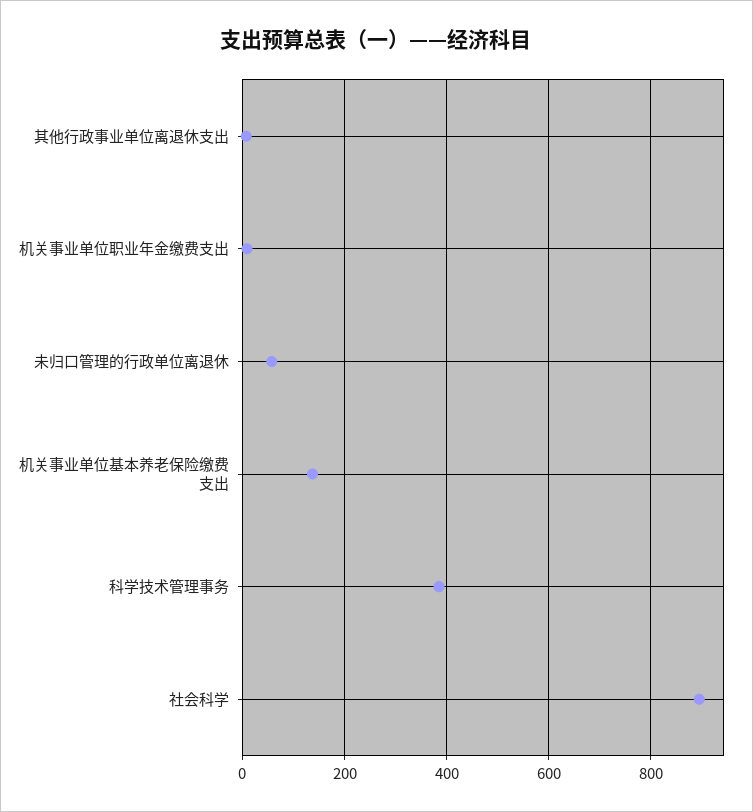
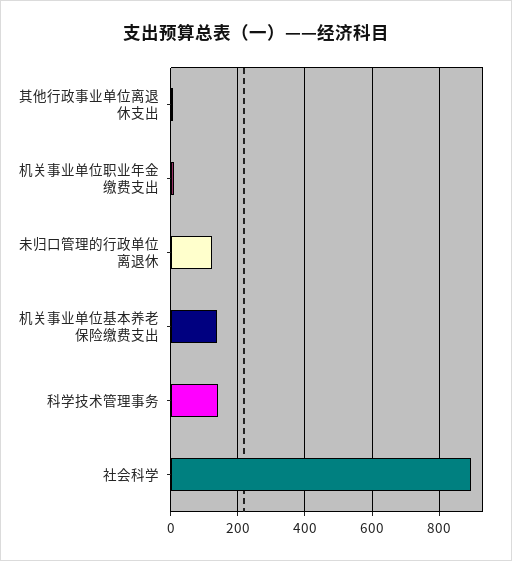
  {
    "其他行政事业单位离退休支出": 0,
    "机关事业单位职业年金缴费支出": 0,
-   "未归口管理的行政单位离退休": 60,
+   "未归口管理的行政单位离退休": 120,
    "机关事业单位基本养老保险缴费支出": 140,
-   "科学技术管理事务": 380,
+   "科学技术管理事务": 140,
    "社会科学": 900
  }

